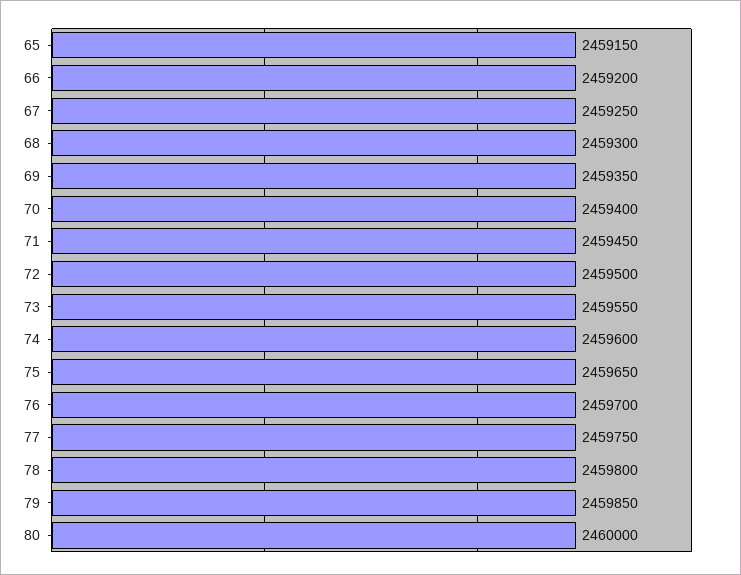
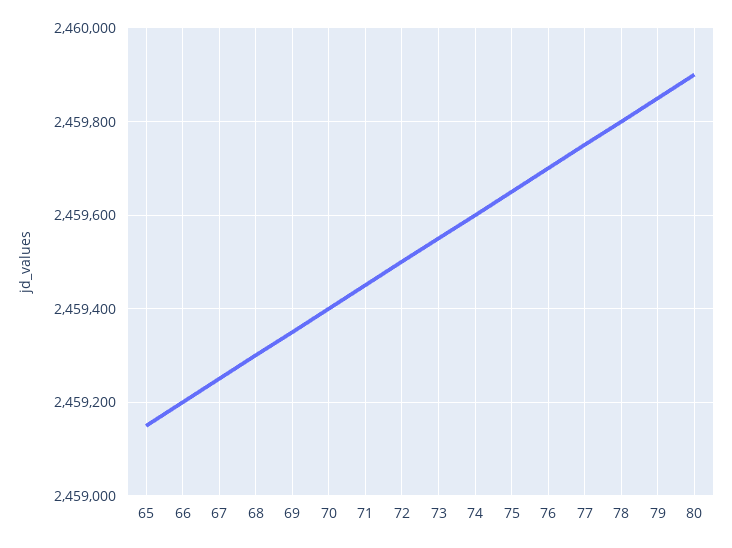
  {
    "65": 2459150,
    "66": 2459200,
    "67": 2459250,
    "68": 2459300,
    "69": 2459350,
    "70": 2459400,
    "71": 2459450,
    "72": 2459500,
    "73": 2459550,
    "74": 2459600,
    "75": 2459650,
    "76": 2459700,
    "77": 2459750,
    "78": 2459800,
    "79": 2459850,
-   "80": 2460000
+   "80": 2459900
  }

